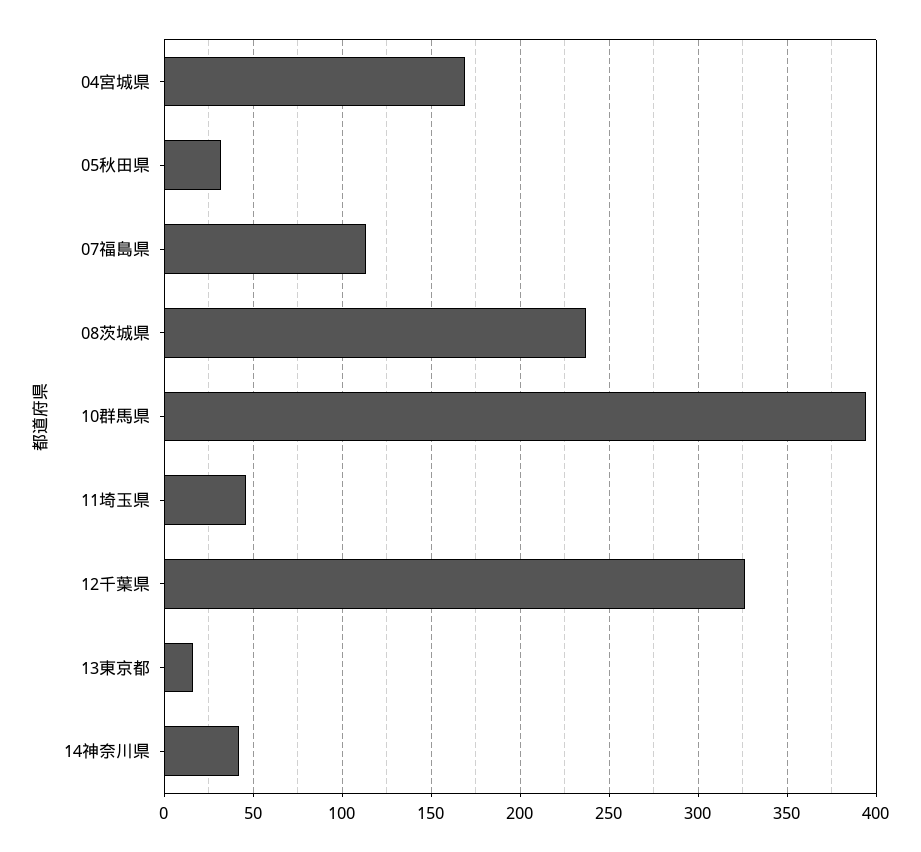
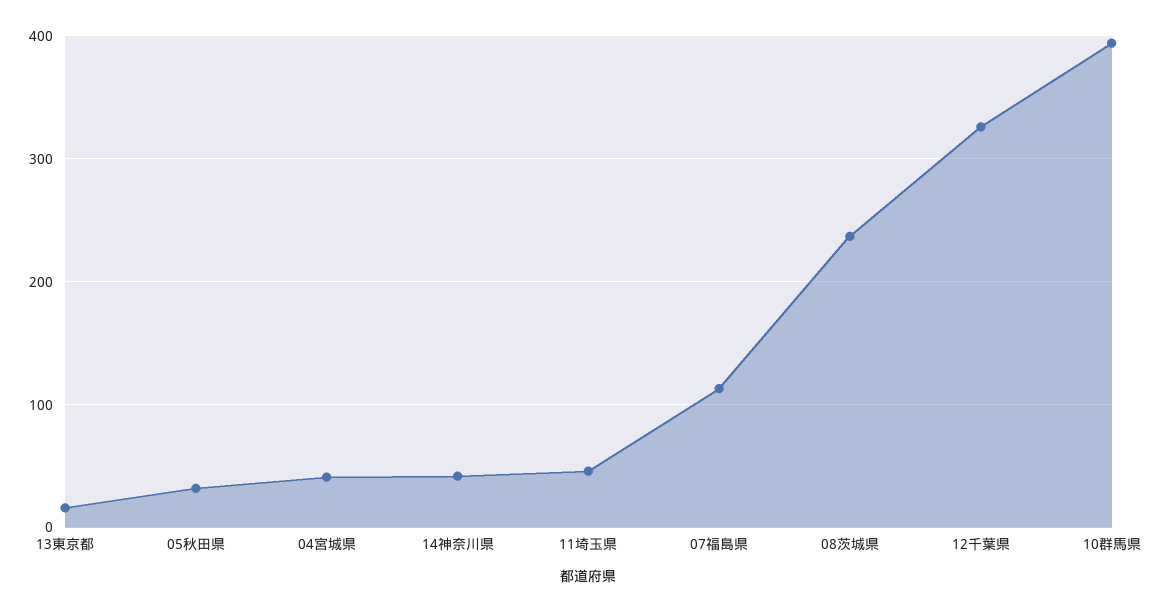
  {
-   "04宮城県": 170,
+   "04宮城県": 40,
    "05秋田県": 30,
    "07福島県": 115,
    "08茨城県": 235,
    "10群馬県": 395,
    "11埼玉県": 45,
    "12千葉県": 325,
    "13東京都": 15,
    "14神奈川県": 40
  }

